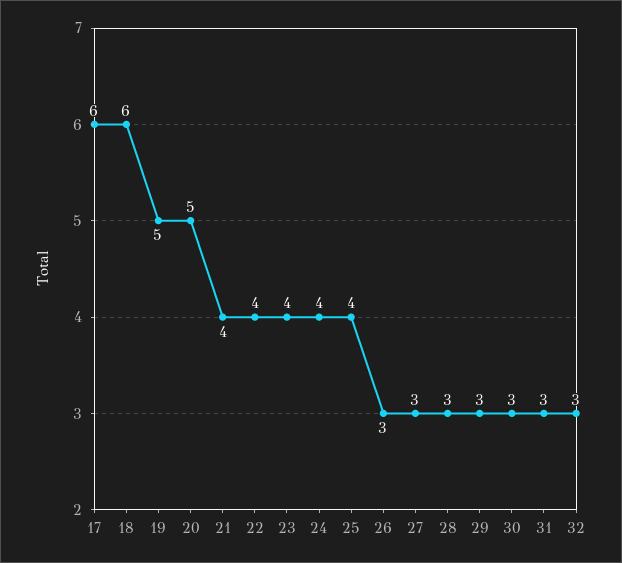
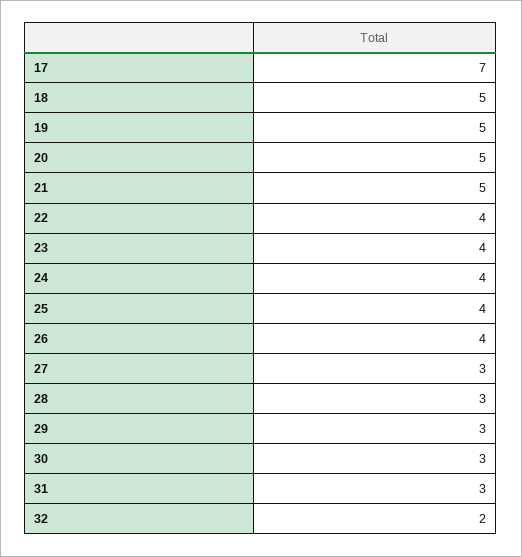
  {
-   "17": 6,
+   "17": 7,
-   "18": 6,
+   "18": 5,
    "19": 5,
    "20": 5,
-   "21": 4,
+   "21": 5,
    "22": 4,
    "23": 4,
    "24": 4,
    "25": 4,
-   "26": 3,
+   "26": 4,
    "27": 3,
    "28": 3,
    "29": 3,
    "30": 3,
    "31": 3,
-   "32": 3
+   "32": 2
  }

